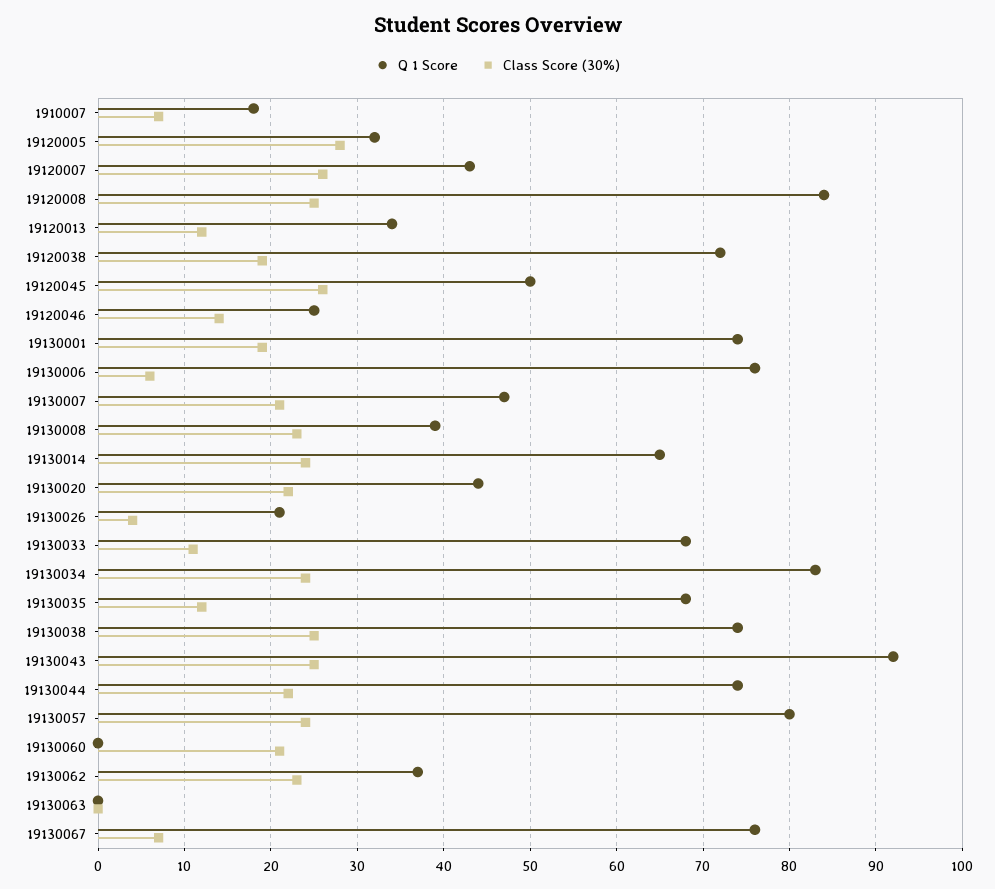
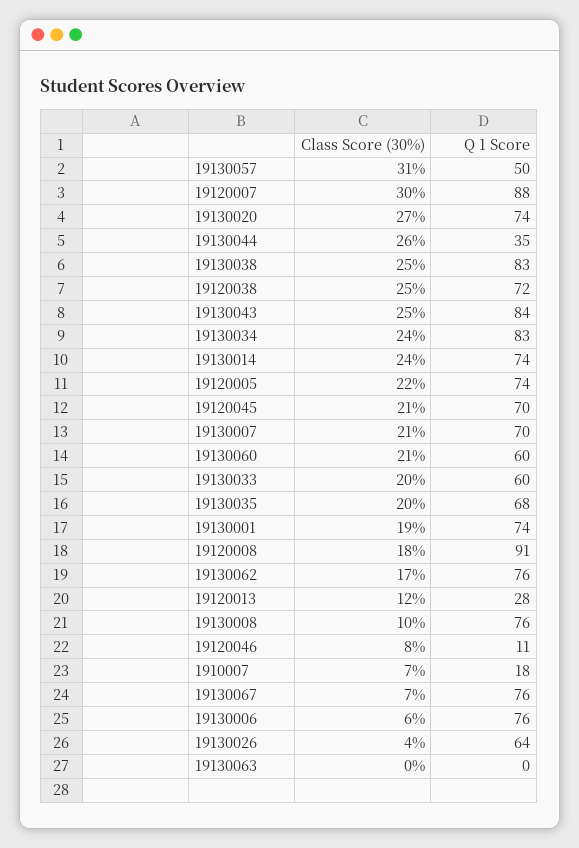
  {
    "Q 1 Score": {
      "1910007": 18,
-     "19120005": 32,
+     "19120005": 74,
-     "19120007": 43,
+     "19120007": 88,
-     "19120008": 84,
+     "19120008": 91,
-     "19120013": 34,
+     "19120013": 28,
      "19120038": 72,
-     "19120045": 50,
+     "19120045": 70,
-     "19120046": 25,
+     "19120046": 11,
      "19130001": 74,
      "19130006": 76,
-     "19130007": 47,
+     "19130007": 70,
-     "19130008": 39,
+     "19130008": 76,
-     "19130014": 65,
+     "19130014": 74,
-     "19130020": 44,
+     "19130020": 74,
-     "19130026": 21,
+     "19130026": 64,
-     "19130033": 68,
+     "19130033": 60,
      "19130034": 83,
      "19130035": 68,
-     "19130038": 74,
+     "19130038": 83,
-     "19130043": 92,
+     "19130043": 84,
-     "19130044": 74,
+     "19130044": 35,
-     "19130057": 80,
+     "19130057": 50,
-     "19130060": 0,
+     "19130060": 60,
-     "19130062": 37,
+     "19130062": 76,
      "19130063": 0,
      "19130067": 76
    },
    "Class Score (30%)": {
      "1910007": 7,
-     "19120005": 28,
+     "19120005": 22,
-     "19120007": 26,
+     "19120007": 30,
-     "19120008": 25,
+     "19120008": 18,
      "19120013": 12,
-     "19120038": 19,
+     "19120038": 25,
-     "19120045": 26,
+     "19120045": 21,
-     "19120046": 14,
+     "19120046": 8,
      "19130001": 19,
      "19130006": 6,
      "19130007": 21,
-     "19130008": 23,
+     "19130008": 10,
      "19130014": 24,
-     "19130020": 22,
+     "19130020": 27,
      "19130026": 4,
-     "19130033": 11,
+     "19130033": 20,
      "19130034": 24,
-     "19130035": 12,
+     "19130035": 20,
      "19130038": 25,
      "19130043": 25,
-     "19130044": 22,
+     "19130044": 26,
-     "19130057": 24,
+     "19130057": 31,
      "19130060": 21,
-     "19130062": 23,
+     "19130062": 17,
      "19130063": 0,
      "19130067": 7
    }
  }

